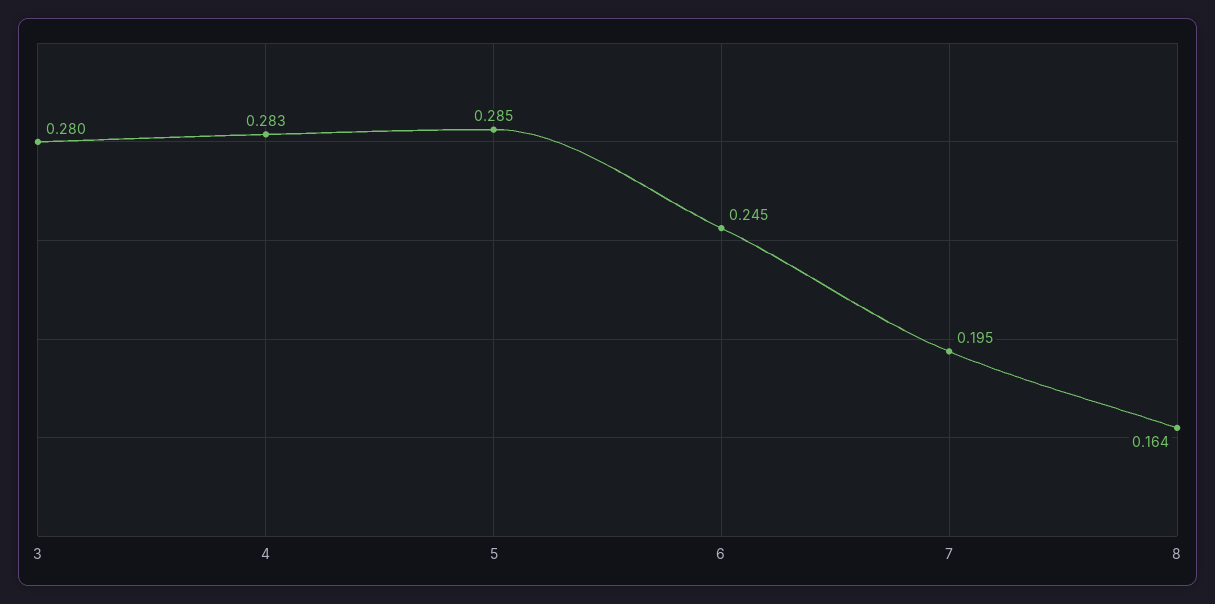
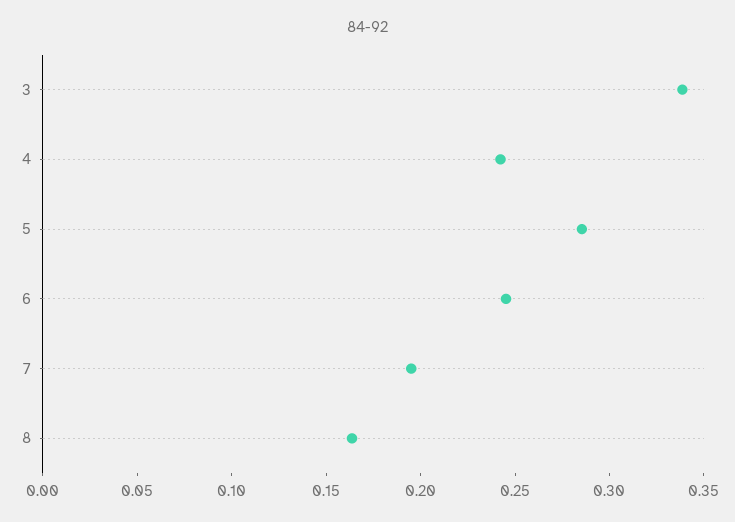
  {
-   "3": 0.28,
+   "3": 0.34,
-   "4": 0.283,
+   "4": 0.24,
    "5": 0.285,
    "6": 0.245,
    "7": 0.195,
    "8": 0.164
  }

